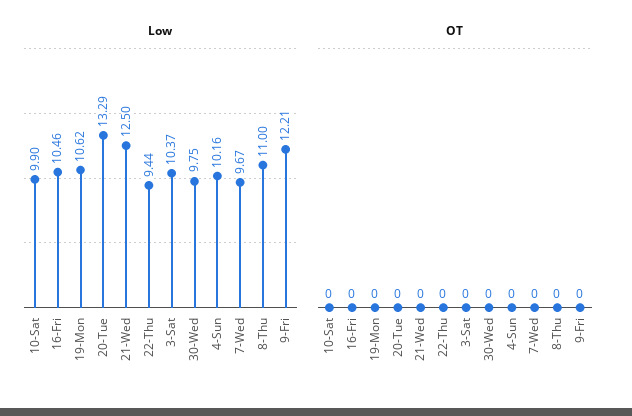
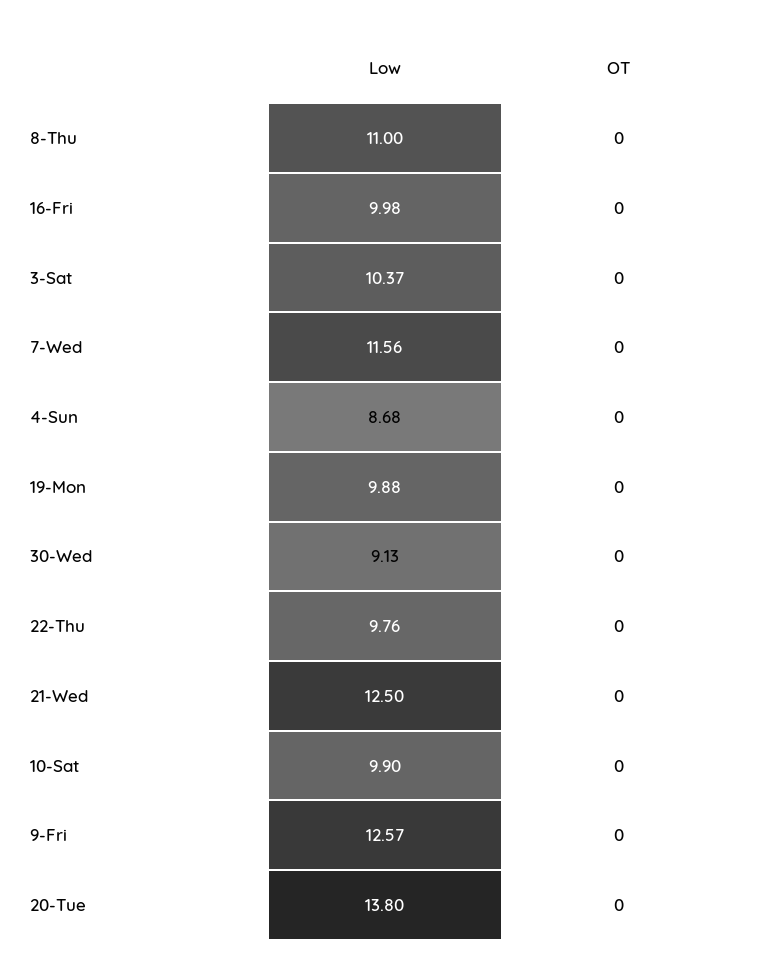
  {
    "Low": {
      "10-Sat": 9.9,
-     "16-Fri": 10.46,
+     "16-Fri": 9.98,
-     "19-Mon": 10.62,
+     "19-Mon": 9.88,
-     "20-Tue": 13.29,
+     "20-Tue": 13.8,
      "21-Wed": 12.5,
-     "22-Thu": 9.44,
+     "22-Thu": 9.76,
      "3-Sat": 10.37,
-     "30-Wed": 9.75,
+     "30-Wed": 9.13,
-     "4-Sun": 10.16,
+     "4-Sun": 8.68,
-     "7-Wed": 9.67,
+     "7-Wed": 11.56,
      "8-Thu": 11,
-     "9-Fri": 12.21
+     "9-Fri": 12.57
    },
    "OT": {
      "10-Sat": 0,
      "16-Fri": 0,
      "19-Mon": 0,
      "20-Tue": 0,
      "21-Wed": 0,
      "22-Thu": 0,
      "3-Sat": 0,
      "30-Wed": 0,
      "4-Sun": 0,
      "7-Wed": 0,
      "8-Thu": 0,
      "9-Fri": 0
    }
  }

